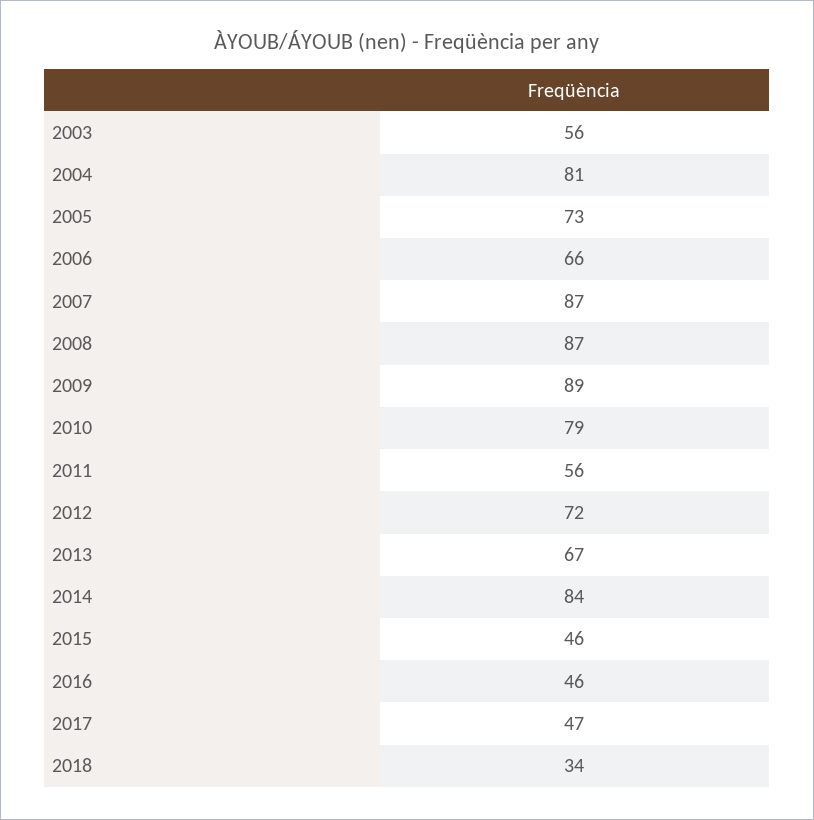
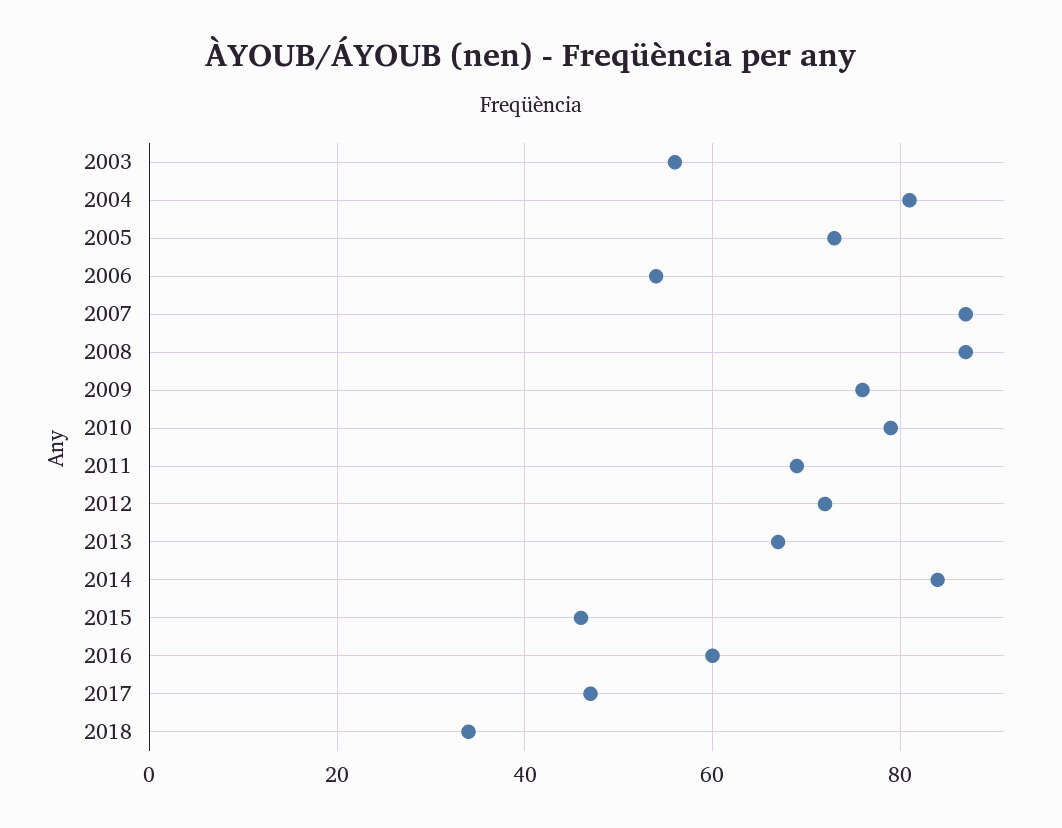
  {
    "2003": 56,
    "2004": 81,
    "2005": 73,
-   "2006": 66,
+   "2006": 55,
    "2007": 87,
    "2008": 87,
-   "2009": 89,
+   "2009": 75,
    "2010": 79,
-   "2011": 56,
+   "2011": 70,
    "2012": 72,
    "2013": 67,
    "2014": 84,
    "2015": 46,
-   "2016": 46,
+   "2016": 60,
    "2017": 47,
    "2018": 34
  }

